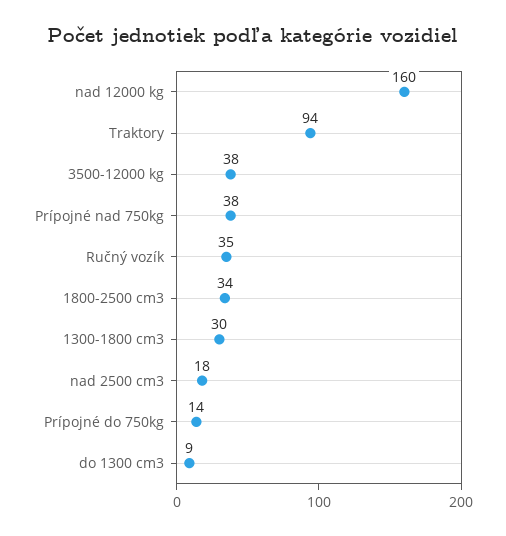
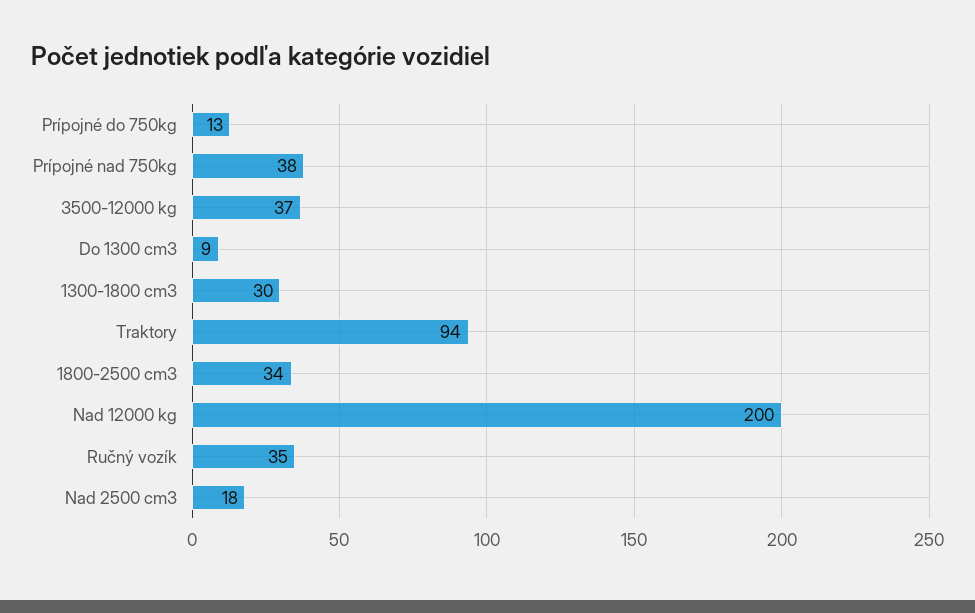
  {
-   "nad 12000 kg": 160,
+   "nad 12000 kg": 200,
    "Traktory": 94,
-   "3500-12000 kg": 38,
+   "3500-12000 kg": 37,
    "Prípojné nad 750kg": 38,
    "Ručný vozík": 35,
    "1800-2500 cm3": 34,
    "1300-1800 cm3": 30,
    "nad 2500 cm3": 18,
-   "Prípojné do 750kg": 14,
+   "Prípojné do 750kg": 13,
    "do 1300 cm3": 9
  }

